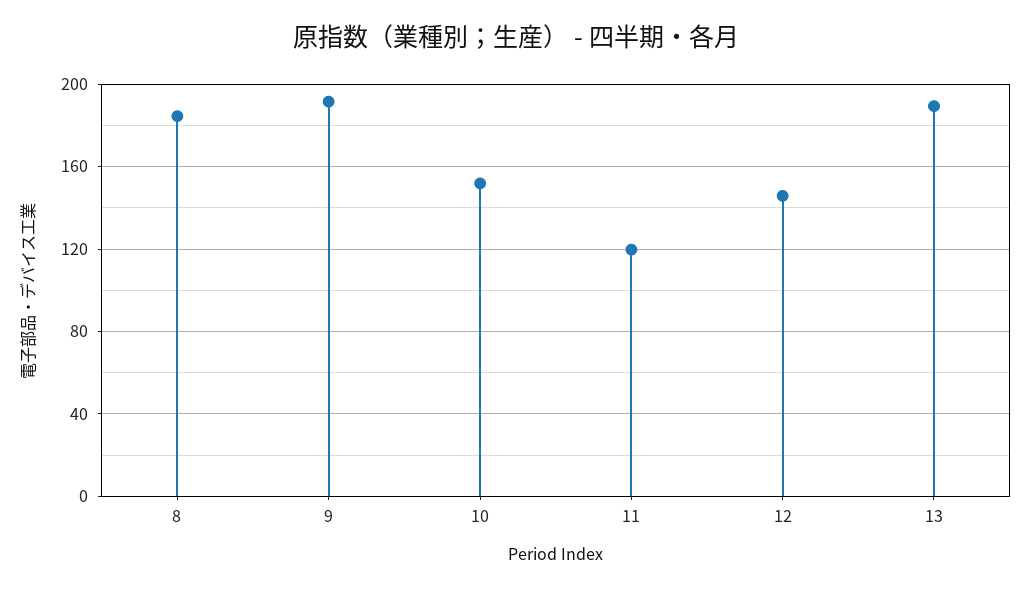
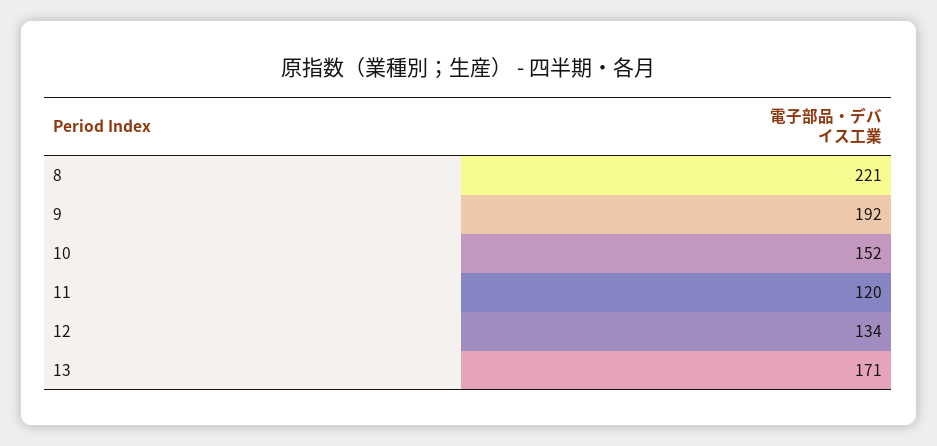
  {
-   "8": 185,
+   "8": 221,
    "9": 192,
    "10": 152,
    "11": 120,
-   "12": 145,
+   "12": 134,
-   "13": 190
+   "13": 171
  }

